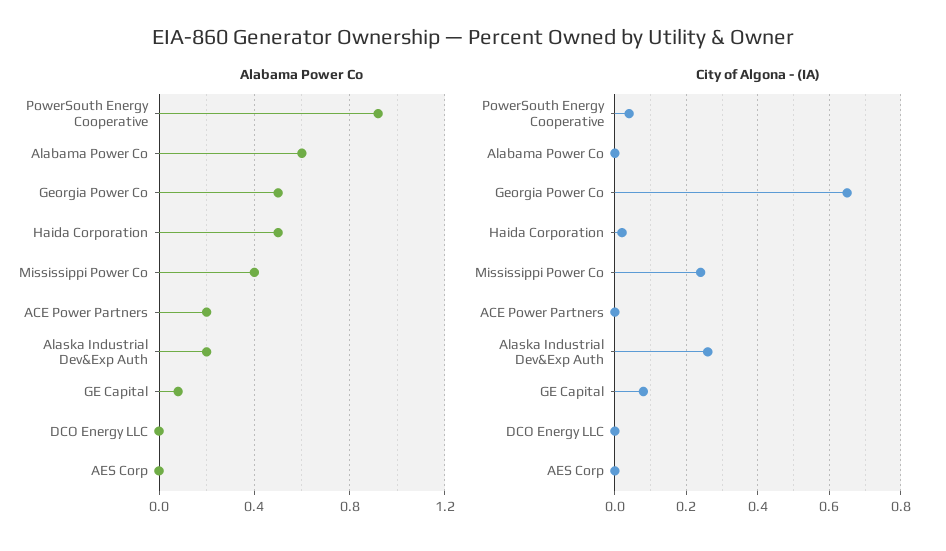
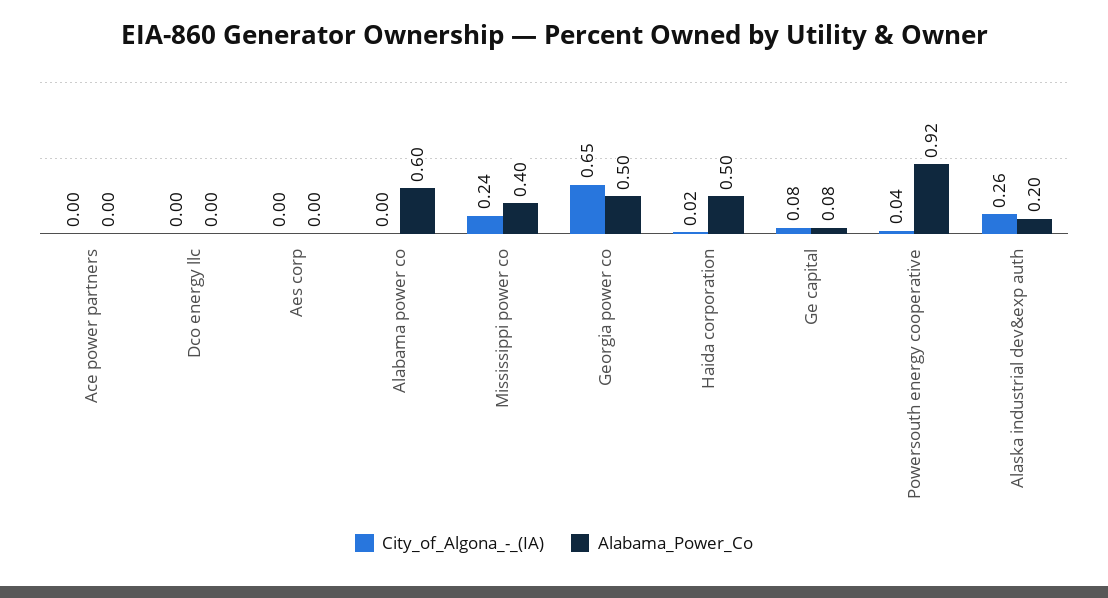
  {
    "Alabama Power Co": {
      "PowerSouth Energy Cooperative": 0.92,
      "Alabama Power Co": 0.6,
      "Georgia Power Co": 0.5,
      "Haida Corporation": 0.5,
      "Mississippi Power Co": 0.4,
-     "ACE Power Partners": 0.2,
+     "ACE Power Partners": 0,
      "Alaska Industrial Dev&Exp Auth": 0.2,
      "GE Capital": 0.08,
      "DCO Energy LLC": 0,
      "AES Corp": 0
    },
    "City of Algona - (IA)": {
      "PowerSouth Energy Cooperative": 0.04,
      "Alabama Power Co": 0,
      "Georgia Power Co": 0.65,
      "Haida Corporation": 0.02,
      "Mississippi Power Co": 0.24,
      "ACE Power Partners": 0,
      "Alaska Industrial Dev&Exp Auth": 0.26,
      "GE Capital": 0.08,
      "DCO Energy LLC": 0,
      "AES Corp": 0
    }
  }

